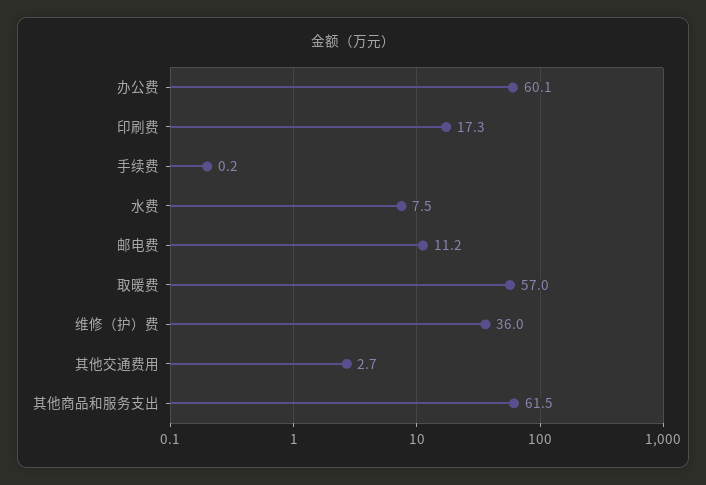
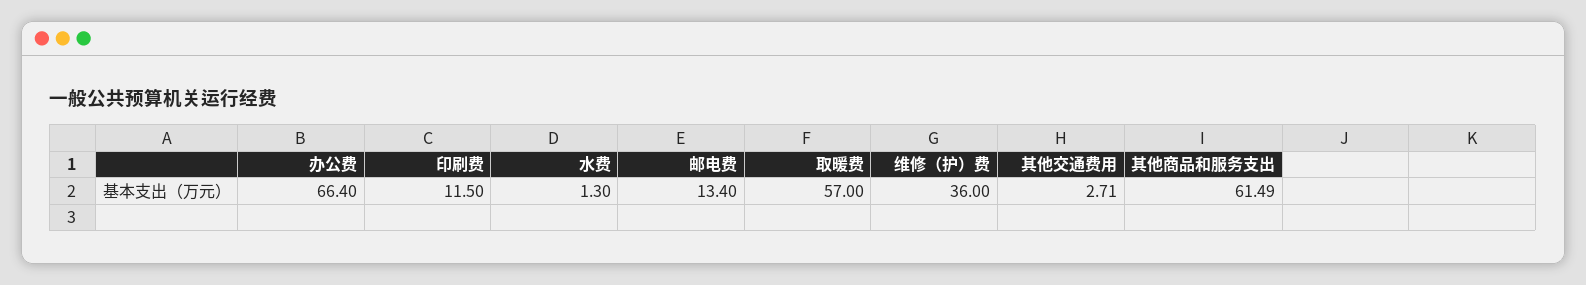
  {
-   "办公费": 60.1,
+   "办公费": 66.4,
-   "印刷费": 17.3,
+   "印刷费": 11.5,
-   "手续费": 0.2,
-   "水费": 7.5,
+   "水费": 1.3,
-   "邮电费": 11.2,
+   "邮电费": 13.4,
    "取暖费": 57,
    "维修（护）费": 36,
    "其他交通费用": 2.71,
    "其他商品和服务支出": 61.49
  }

